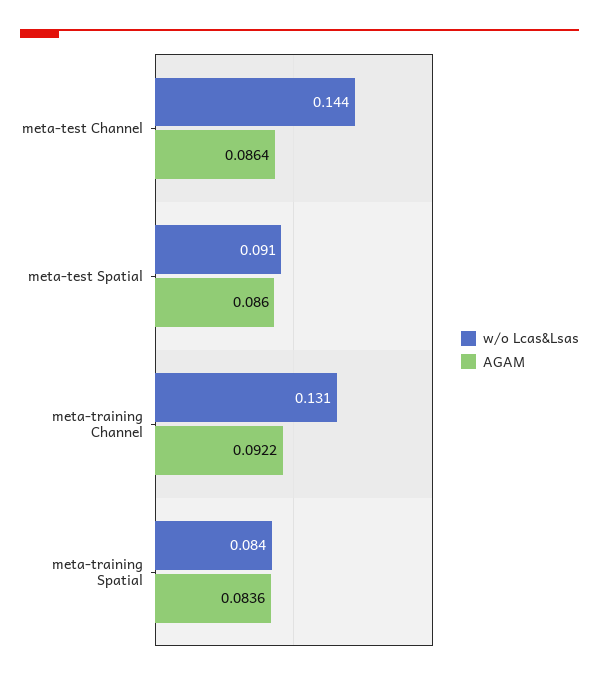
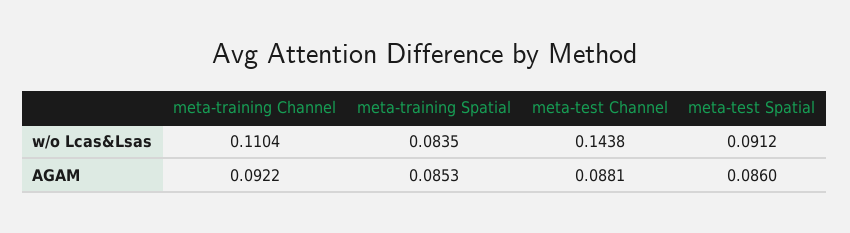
  {
    "w/o Lcas&Lsas": {
      "meta-test Channel": 0.1438,
      "meta-test Spatial": 0.0912,
-     "meta-training Channel": 0.131,
+     "meta-training Channel": 0.1104,
      "meta-training Spatial": 0.0835
    },
    "AGAM": {
-     "meta-test Channel": 0.0864,
+     "meta-test Channel": 0.0881,
      "meta-test Spatial": 0.086,
      "meta-training Channel": 0.0922,
-     "meta-training Spatial": 0.0836
+     "meta-training Spatial": 0.0853
    }
  }

